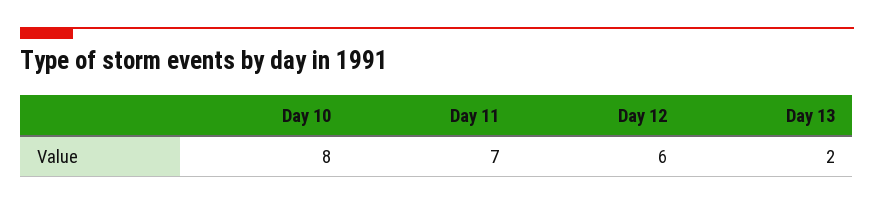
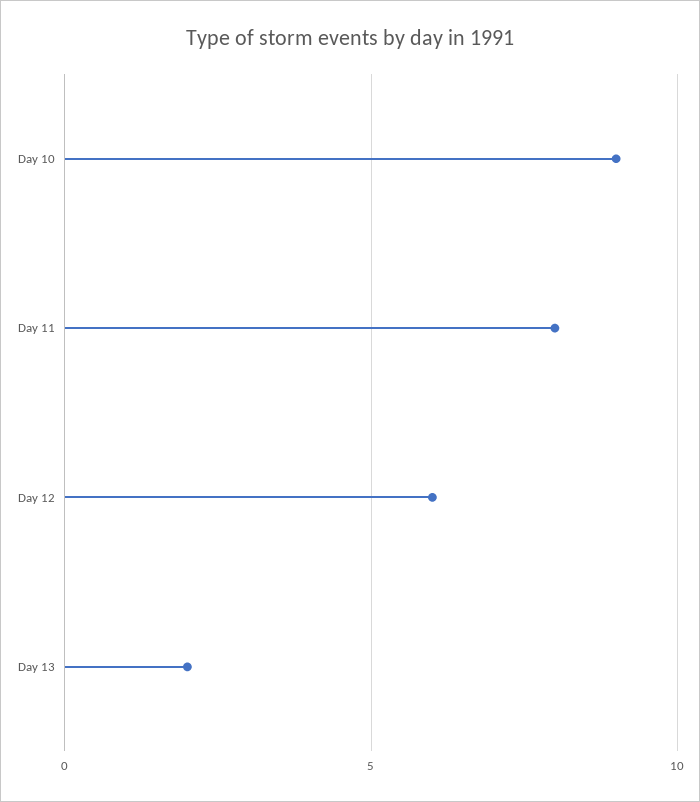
  {
-   "Day 10": 8,
+   "Day 10": 9,
-   "Day 11": 7,
+   "Day 11": 8,
    "Day 12": 6,
    "Day 13": 2
  }

